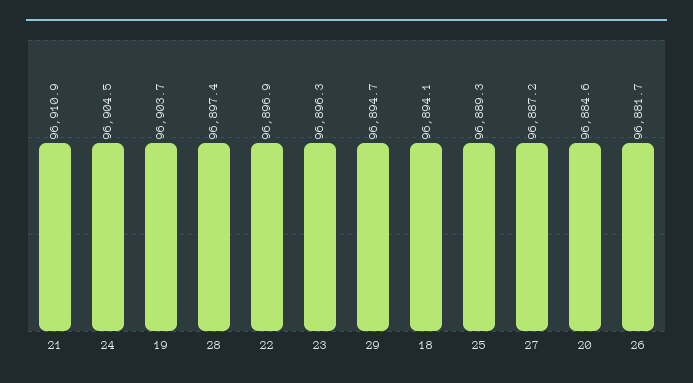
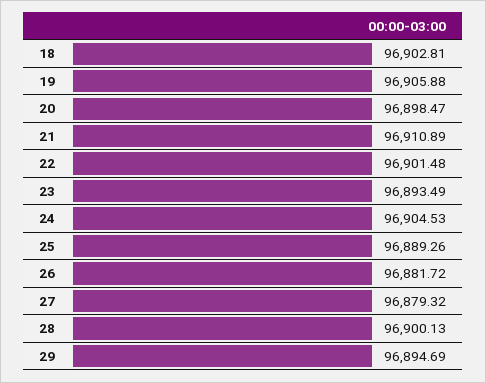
  {
    "21": 96910.89,
    "24": 96904.53,
-   "19": 96903.7,
+   "19": 96905.88,
-   "28": 96897.4,
+   "28": 96900.13,
-   "22": 96896.9,
+   "22": 96901.48,
-   "23": 96896.3,
+   "23": 96893.49,
    "29": 96894.69,
-   "18": 96894.1,
+   "18": 96902.81,
    "25": 96889.26,
-   "27": 96887.2,
+   "27": 96879.32,
-   "20": 96884.6,
+   "20": 96898.47,
    "26": 96881.72
  }

